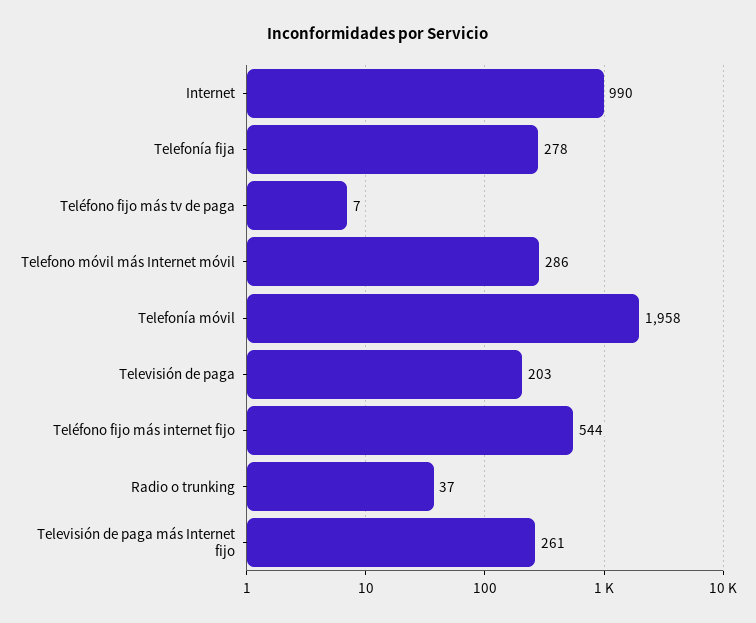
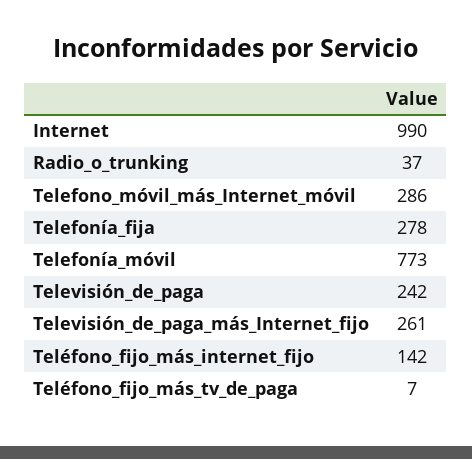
  {
    "Internet": 990,
    "Telefonía fija": 278,
    "Teléfono fijo más tv de paga": 7,
    "Telefono móvil más Internet móvil": 286,
-   "Telefonía móvil": 1958,
+   "Telefonía móvil": 773,
-   "Televisión de paga": 203,
+   "Televisión de paga": 242,
-   "Teléfono fijo más internet fijo": 544,
+   "Teléfono fijo más internet fijo": 142,
    "Radio o trunking": 37,
    "Televisión de paga más Internet fijo": 261
  }

